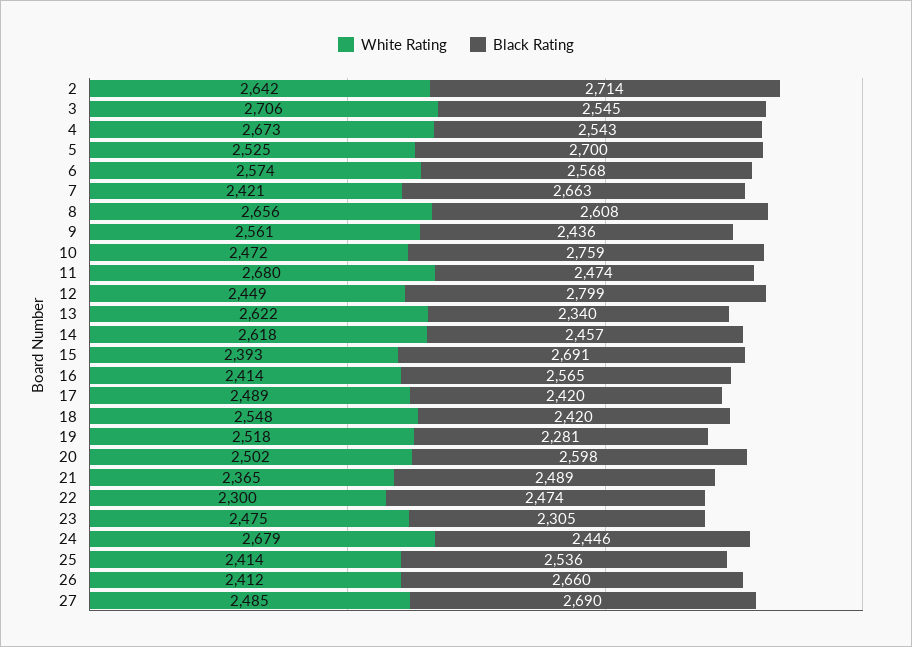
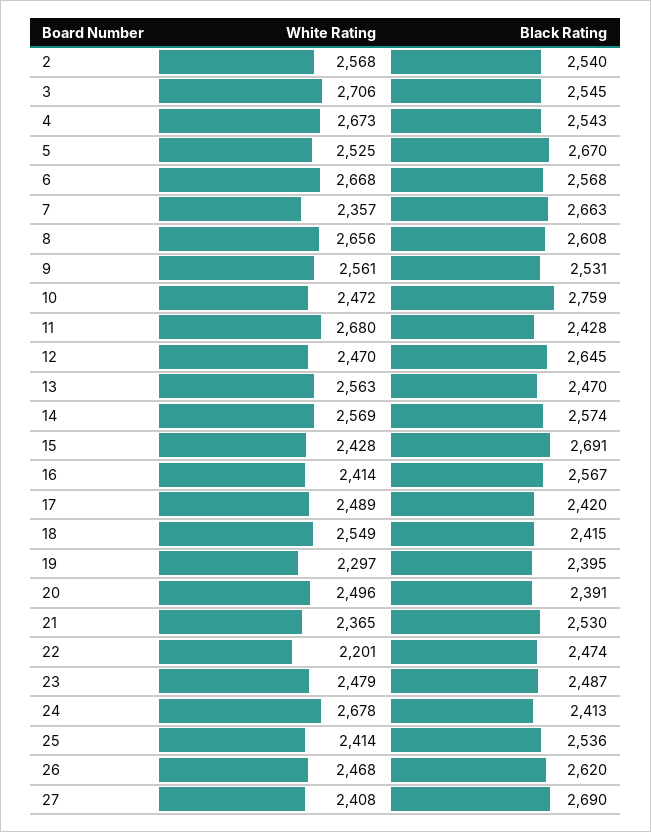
  {
    "White Rating": {
-     "2": 2642,
+     "2": 2568,
      "3": 2706,
      "4": 2673,
      "5": 2525,
-     "6": 2574,
+     "6": 2668,
-     "7": 2421,
+     "7": 2357,
      "8": 2656,
      "9": 2561,
      "10": 2472,
      "11": 2680,
-     "12": 2449,
+     "12": 2470,
-     "13": 2622,
+     "13": 2563,
-     "14": 2618,
+     "14": 2569,
-     "15": 2393,
+     "15": 2428,
      "16": 2414,
      "17": 2489,
-     "18": 2548,
+     "18": 2549,
-     "19": 2518,
+     "19": 2297,
-     "20": 2502,
+     "20": 2496,
      "21": 2365,
-     "22": 2300,
+     "22": 2201,
-     "23": 2475,
+     "23": 2479,
-     "24": 2679,
+     "24": 2678,
      "25": 2414,
-     "26": 2412,
+     "26": 2468,
-     "27": 2485
+     "27": 2408
    },
    "Black Rating": {
-     "2": 2714,
+     "2": 2540,
      "3": 2545,
      "4": 2543,
-     "5": 2700,
+     "5": 2670,
      "6": 2568,
      "7": 2663,
      "8": 2608,
-     "9": 2436,
+     "9": 2531,
      "10": 2759,
-     "11": 2474,
+     "11": 2428,
-     "12": 2799,
+     "12": 2645,
-     "13": 2340,
+     "13": 2470,
-     "14": 2457,
+     "14": 2574,
      "15": 2691,
-     "16": 2565,
+     "16": 2567,
      "17": 2420,
-     "18": 2420,
+     "18": 2415,
-     "19": 2281,
+     "19": 2395,
-     "20": 2598,
+     "20": 2391,
-     "21": 2489,
+     "21": 2530,
      "22": 2474,
-     "23": 2305,
+     "23": 2487,
-     "24": 2446,
+     "24": 2413,
      "25": 2536,
-     "26": 2660,
+     "26": 2620,
      "27": 2690
    }
  }

